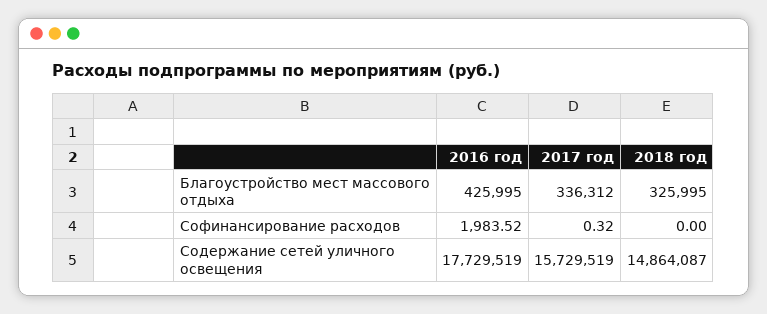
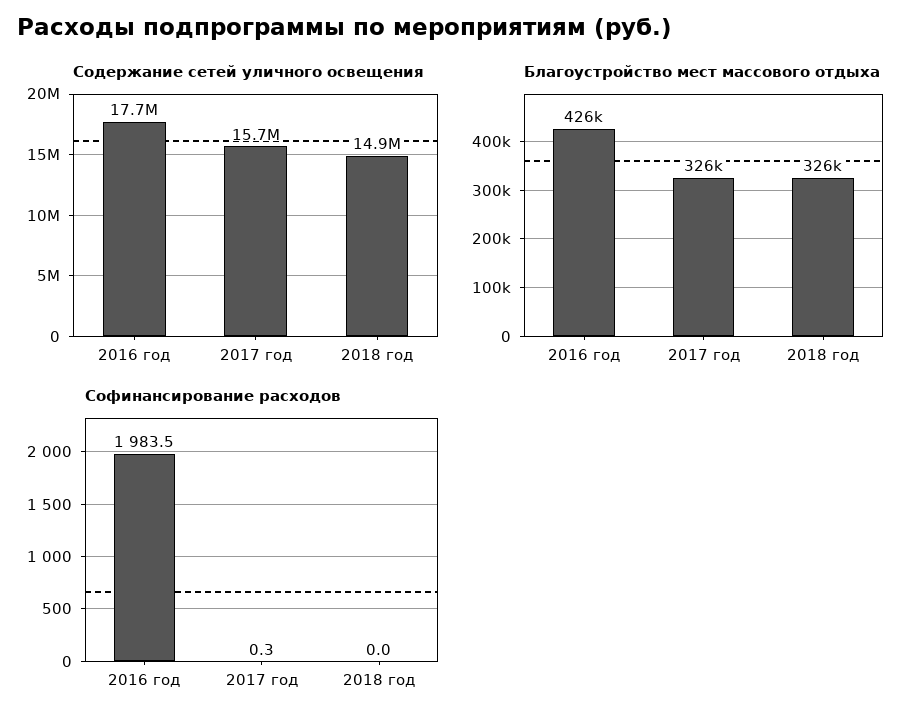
  {
    "Благоустройство мест массового отдыха": {
      "2016 год": 425995,
-     "2017 год": 336312,
+     "2017 год": 326000,
      "2018 год": 325995
    },
    "Софинансирование расходов": {
      "2016 год": 1983.52,
      "2017 год": 0.32,
      "2018 год": 0
    },
    "Содержание сетей уличного освещения": {
      "2016 год": 17729519,
      "2017 год": 15729519,
      "2018 год": 14864087
    }
  }

